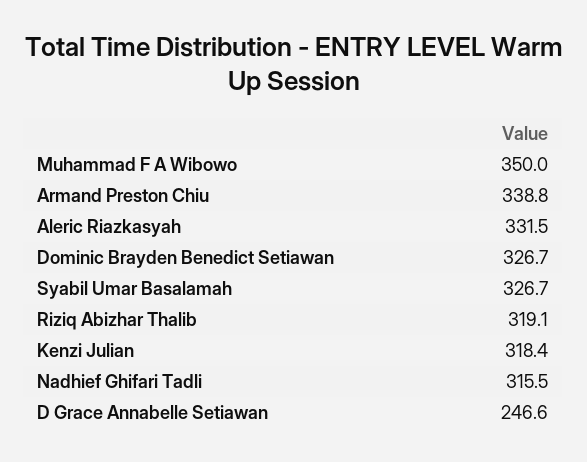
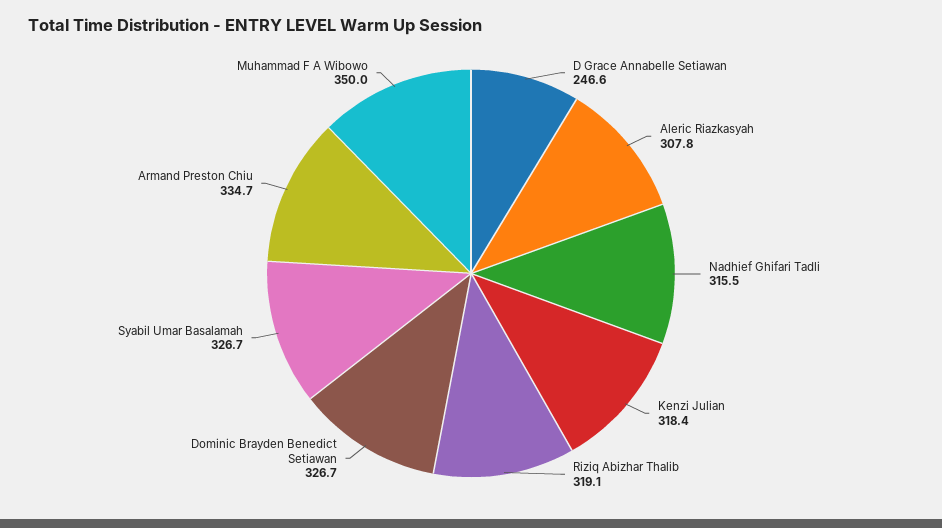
  {
    "Muhammad F A Wibowo": 350,
-   "Armand Preston Chiu": 338.8,
+   "Armand Preston Chiu": 334.7,
-   "Aleric Riazkasyah": 331.5,
+   "Aleric Riazkasyah": 307.8,
    "Dominic Brayden Benedict Setiawan": 326.7,
    "Syabil Umar Basalamah": 326.7,
    "Riziq Abizhar Thalib": 319.1,
    "Kenzi Julian": 318.4,
    "Nadhief Ghifari Tadli": 315.5,
    "D Grace Annabelle Setiawan": 246.6
  }

